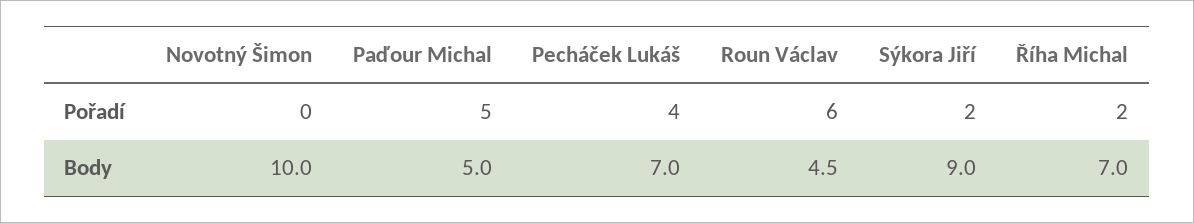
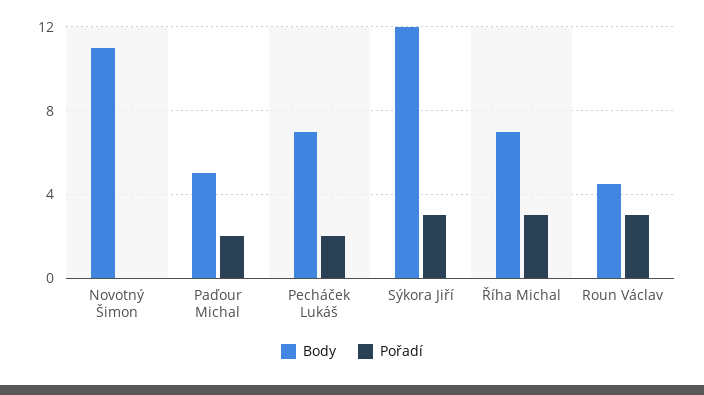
  {
    "Pořadí": {
      "Novotný Šimon": 0,
-     "Paďour Michal": 5,
+     "Paďour Michal": 2,
-     "Pecháček Lukáš": 4,
+     "Pecháček Lukáš": 2,
-     "Roun Václav": 6,
+     "Roun Václav": 3,
-     "Sýkora Jiří": 2,
+     "Sýkora Jiří": 3,
-     "Říha Michal": 2
+     "Říha Michal": 3
    },
    "Body": {
-     "Novotný Šimon": 10,
+     "Novotný Šimon": 11,
      "Paďour Michal": 5,
      "Pecháček Lukáš": 7,
      "Roun Václav": 4.5,
-     "Sýkora Jiří": 9,
+     "Sýkora Jiří": 12,
      "Říha Michal": 7
    }
  }

